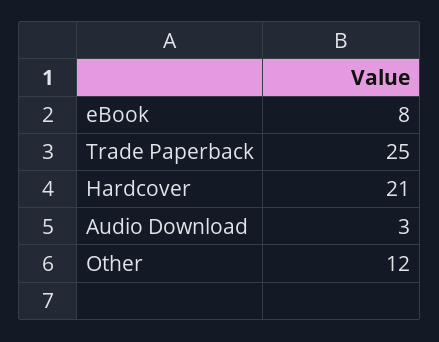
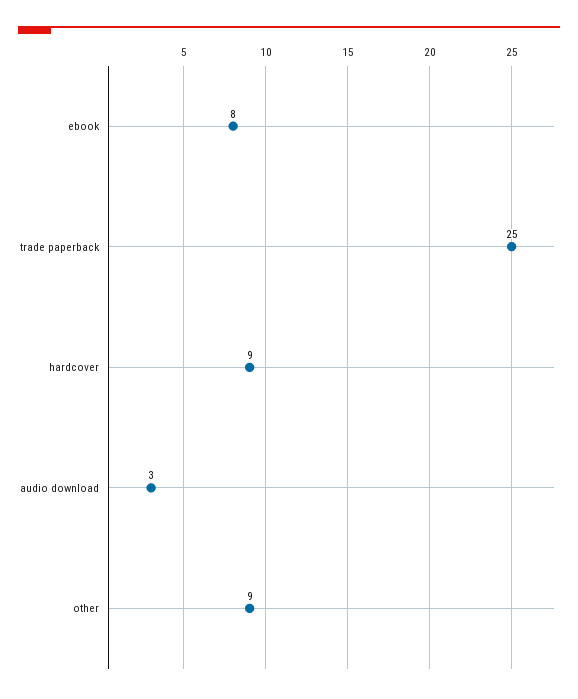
  {
    "eBook": 8,
    "Trade Paperback": 25,
-   "Hardcover": 21,
+   "Hardcover": 9,
    "Audio Download": 3,
-   "Other": 12
+   "Other": 9
  }

